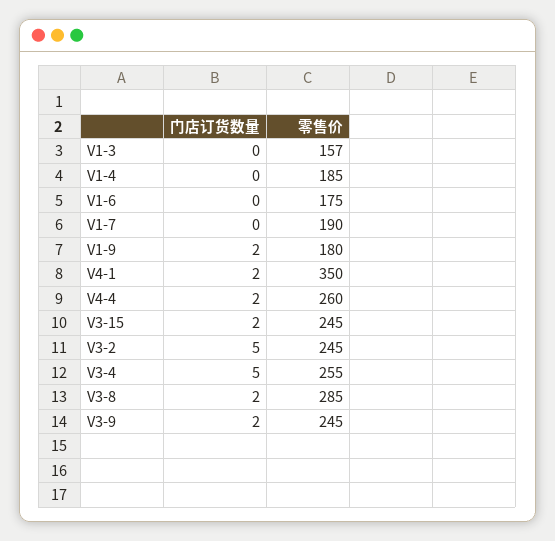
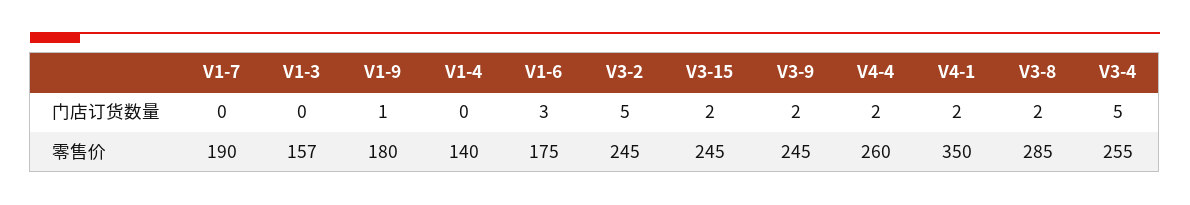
  {
    "门店订货数量": {
      "V1-3": 0,
      "V1-4": 0,
-     "V1-6": 0,
+     "V1-6": 3,
      "V1-7": 0,
-     "V1-9": 2,
+     "V1-9": 1,
      "V4-1": 2,
      "V4-4": 2,
      "V3-15": 2,
      "V3-2": 5,
      "V3-4": 5,
      "V3-8": 2,
      "V3-9": 2
    },
    "零售价": {
      "V1-3": 157,
-     "V1-4": 185,
+     "V1-4": 140,
      "V1-6": 175,
      "V1-7": 190,
      "V1-9": 180,
      "V4-1": 350,
      "V4-4": 260,
      "V3-15": 245,
      "V3-2": 245,
      "V3-4": 255,
      "V3-8": 285,
      "V3-9": 245
    }
  }

